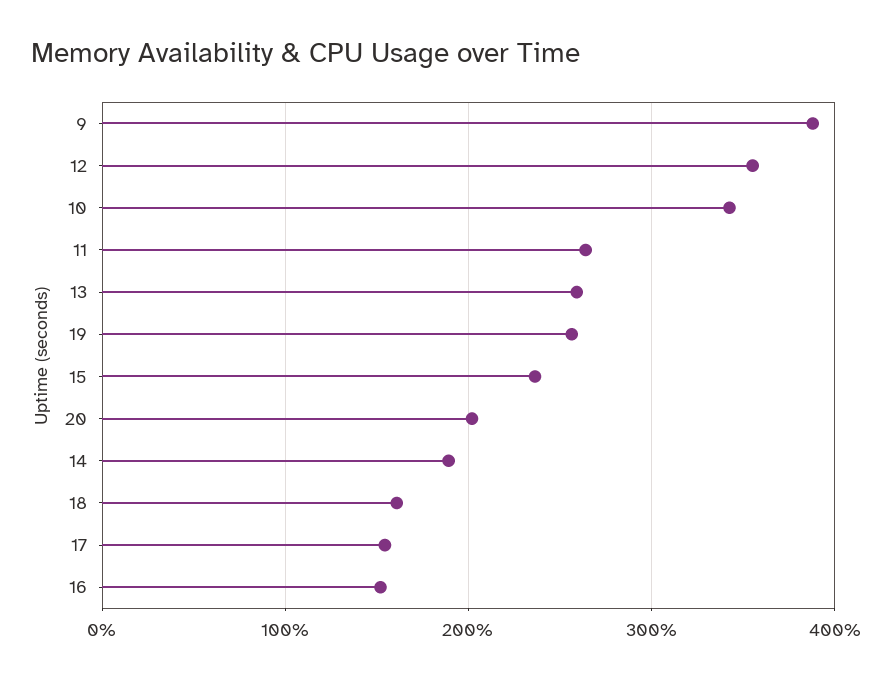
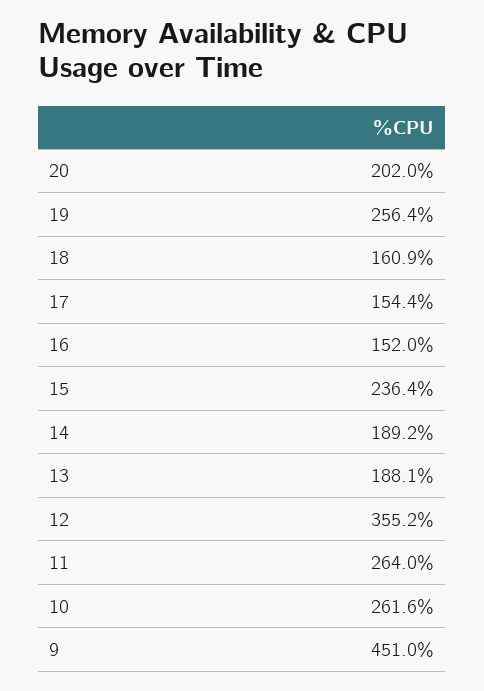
  {
-   "9": 390,
+   "9": 451,
    "12": 355.2,
-   "10": 340,
+   "10": 261.6,
    "11": 264,
-   "13": 260,
+   "13": 188.1,
    "19": 256.4,
    "15": 236.4,
    "20": 202,
    "14": 189.2,
    "18": 160.9,
    "17": 154.4,
    "16": 152
  }

